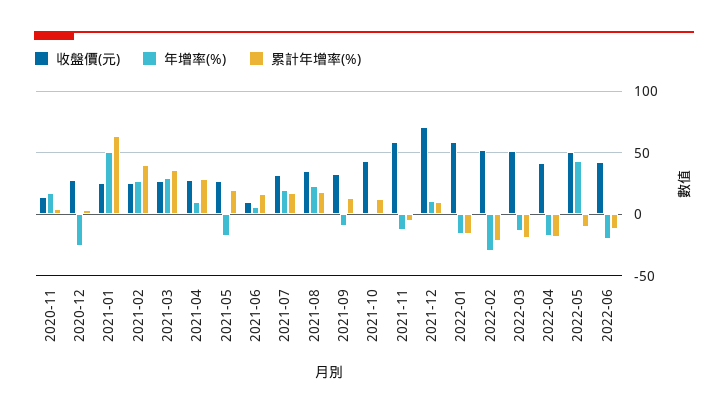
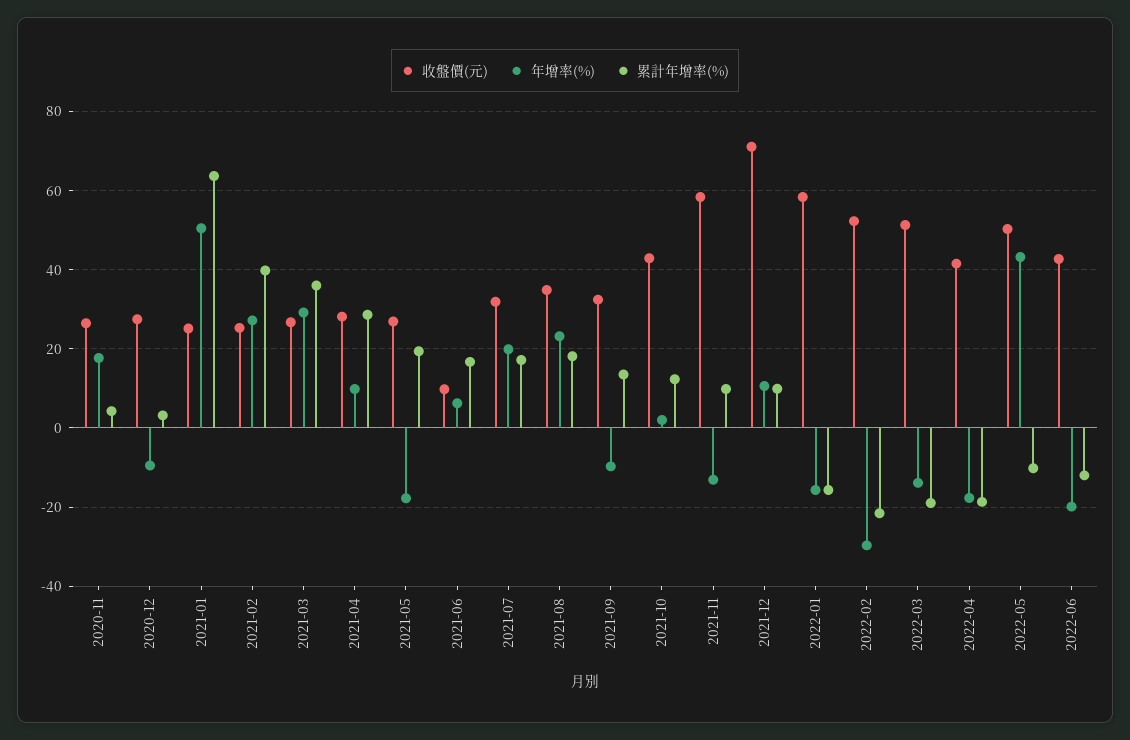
  {
    "收盤價(元)": {
-     "2020-11": 15,
+     "2020-11": 26,
      "2020-12": 28,
      "2021-01": 26,
      "2021-02": 26,
      "2021-03": 26,
      "2021-04": 28,
      "2021-05": 26,
      "2021-06": 10,
      "2021-07": 32,
      "2021-08": 34,
      "2021-09": 32,
      "2021-10": 42,
      "2021-11": 58,
      "2021-12": 72,
      "2022-01": 58,
      "2022-02": 52,
      "2022-03": 52,
      "2022-04": 42,
      "2022-05": 50,
      "2022-06": 42
    },
    "年增率(%)": {
      "2020-11": 18,
-     "2020-12": -25,
+     "2020-12": -10,
      "2021-01": 50,
      "2021-02": 28,
      "2021-03": 30,
      "2021-04": 10,
      "2021-05": -18,
      "2021-06": 6,
      "2021-07": 20,
      "2021-08": 24,
      "2021-09": -10,
      "2021-10": 2,
      "2021-11": -14,
      "2021-12": 10,
      "2022-01": -16,
      "2022-02": -30,
      "2022-03": -14,
      "2022-04": -18,
      "2022-05": 44,
      "2022-06": -20
    },
    "累計年增率(%)": {
      "2020-11": 4,
      "2020-12": 4,
      "2021-01": 64,
      "2021-02": 40,
      "2021-03": 36,
      "2021-04": 28,
      "2021-05": 20,
      "2021-06": 16,
      "2021-07": 18,
      "2021-08": 18,
      "2021-09": 14,
      "2021-10": 12,
-     "2021-11": -5,
+     "2021-11": 10,
      "2021-12": 10,
      "2022-01": -16,
      "2022-02": -22,
      "2022-03": -20,
      "2022-04": -18,
      "2022-05": -10,
      "2022-06": -12
    }
  }

